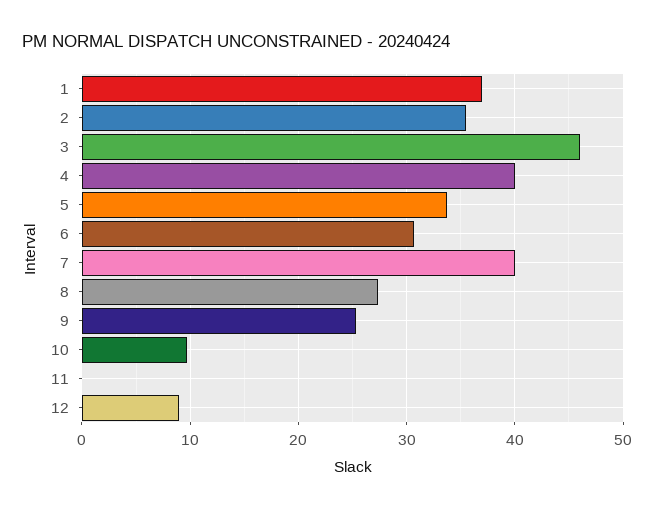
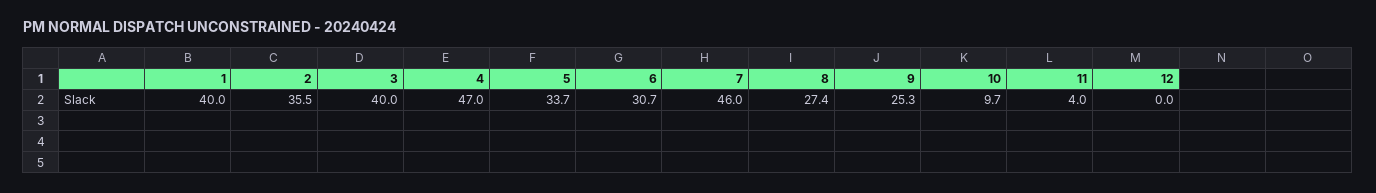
  {
-   "1": 37,
+   "1": 40,
    "2": 35.5,
-   "3": 46,
+   "3": 40,
-   "4": 40,
+   "4": 47,
    "5": 33.7,
    "6": 30.7,
-   "7": 40,
+   "7": 46,
    "8": 27.4,
    "9": 25.3,
    "10": 9.7,
-   "11": 0,
+   "11": 4,
-   "12": 9
+   "12": 0
  }

